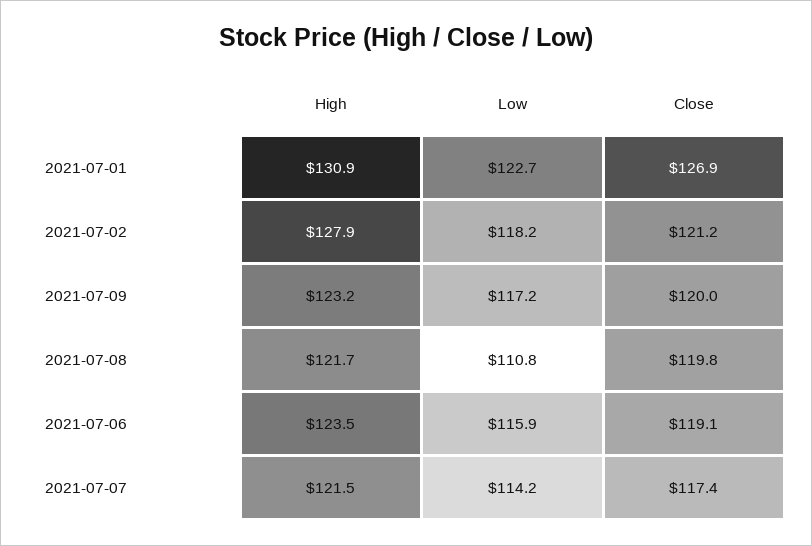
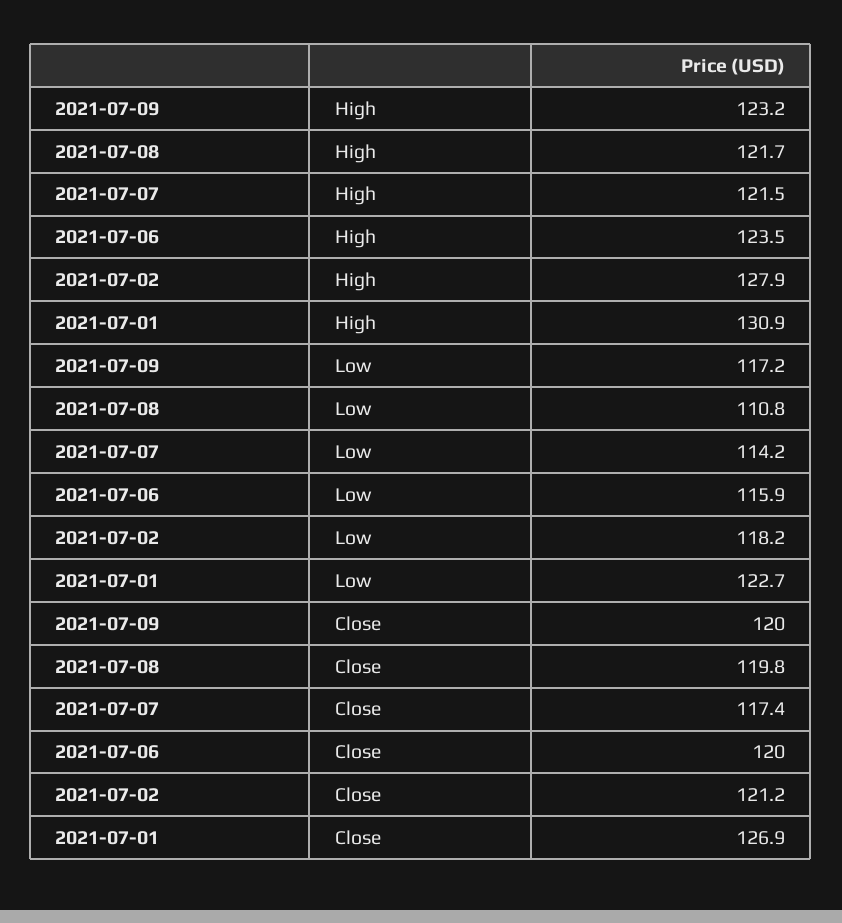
  {
    "High": {
      "2021-07-01": 130.9,
      "2021-07-02": 127.9,
      "2021-07-09": 123.2,
      "2021-07-08": 121.7,
      "2021-07-06": 123.5,
      "2021-07-07": 121.5
    },
    "Low": {
      "2021-07-01": 122.7,
      "2021-07-02": 118.2,
      "2021-07-09": 117.2,
      "2021-07-08": 110.8,
      "2021-07-06": 115.9,
      "2021-07-07": 114.2
    },
    "Close": {
      "2021-07-01": 126.9,
      "2021-07-02": 121.2,
      "2021-07-09": 120,
      "2021-07-08": 119.8,
-     "2021-07-06": 119.1,
+     "2021-07-06": 120,
      "2021-07-07": 117.4
    }
  }

